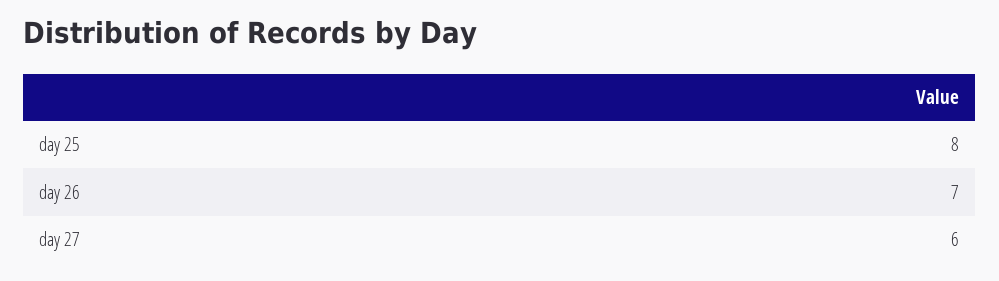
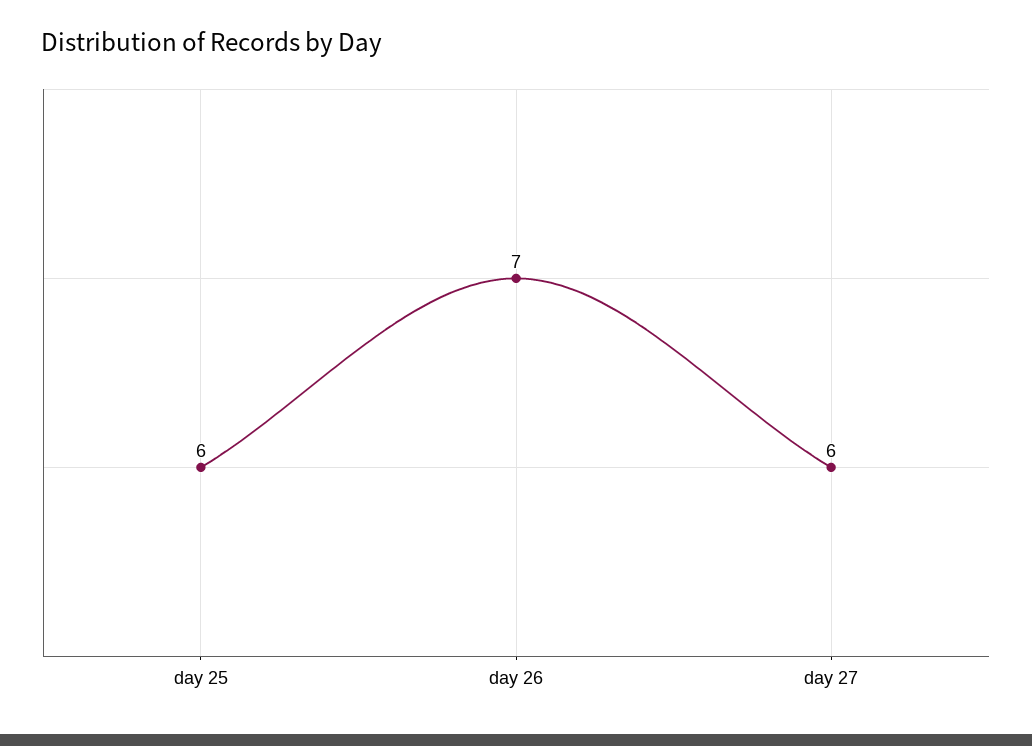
  {
-   "day 25": 8,
+   "day 25": 6,
    "day 26": 7,
    "day 27": 6
  }

